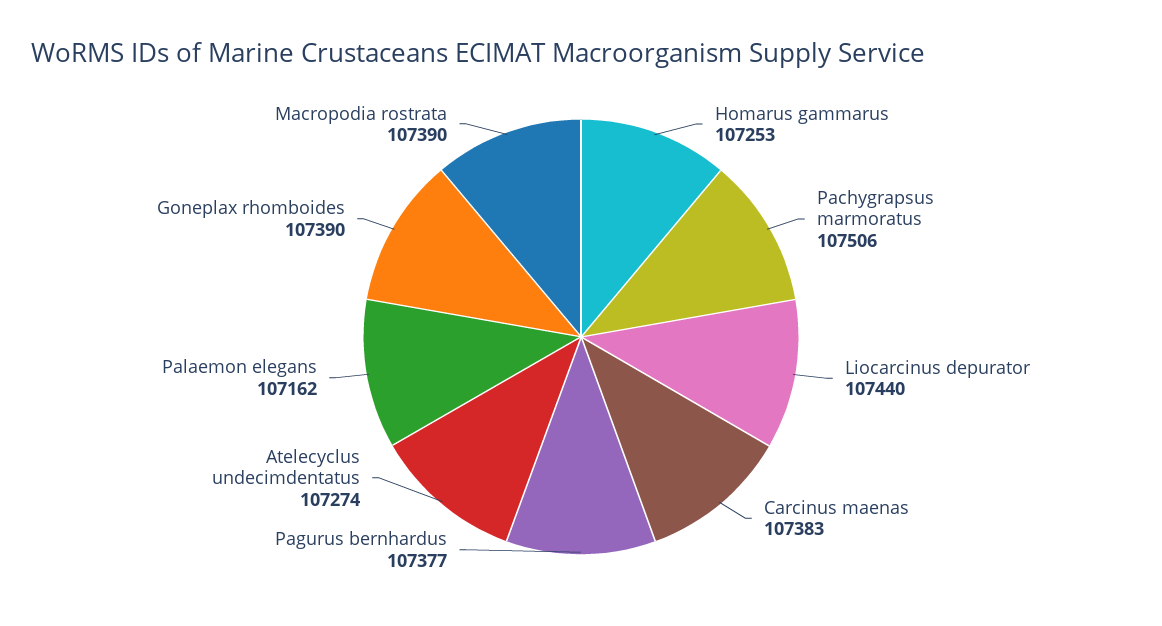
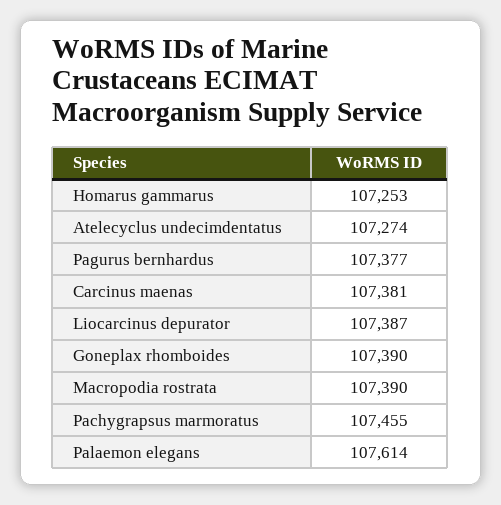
  {
    "Homarus gammarus": 107253,
-   "Pachygrapsus marmoratus": 107506,
+   "Pachygrapsus marmoratus": 107455,
-   "Liocarcinus depurator": 107440,
+   "Liocarcinus depurator": 107387,
-   "Carcinus maenas": 107383,
+   "Carcinus maenas": 107381,
    "Pagurus bernhardus": 107377,
    "Atelecyclus undecimdentatus": 107274,
-   "Palaemon elegans": 107162,
+   "Palaemon elegans": 107614,
    "Goneplax rhomboides": 107390,
    "Macropodia rostrata": 107390
  }

